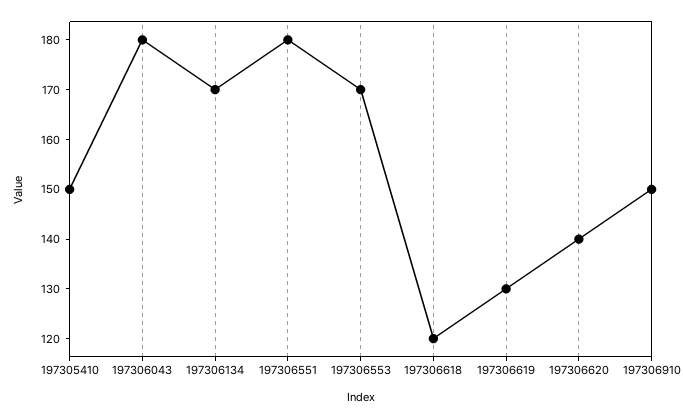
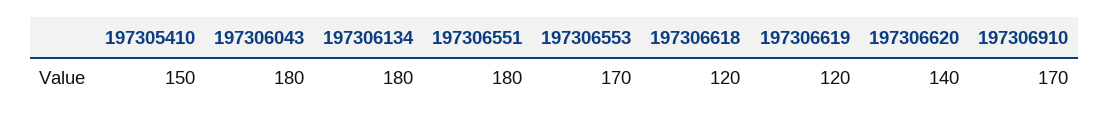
  {
    "197305410": 150,
    "197306043": 180,
-   "197306134": 170,
+   "197306134": 180,
    "197306551": 180,
    "197306553": 170,
    "197306618": 120,
-   "197306619": 130,
+   "197306619": 120,
    "197306620": 140,
-   "197306910": 150
+   "197306910": 170
  }

